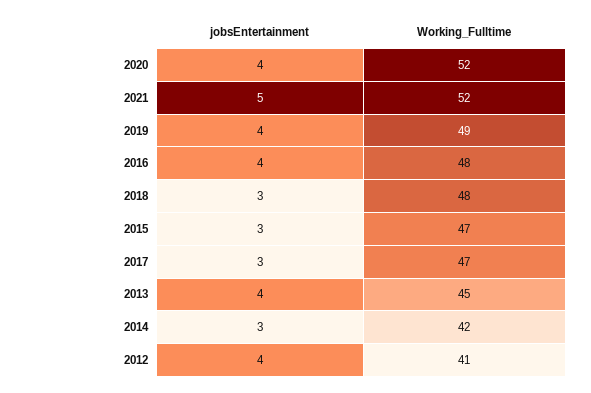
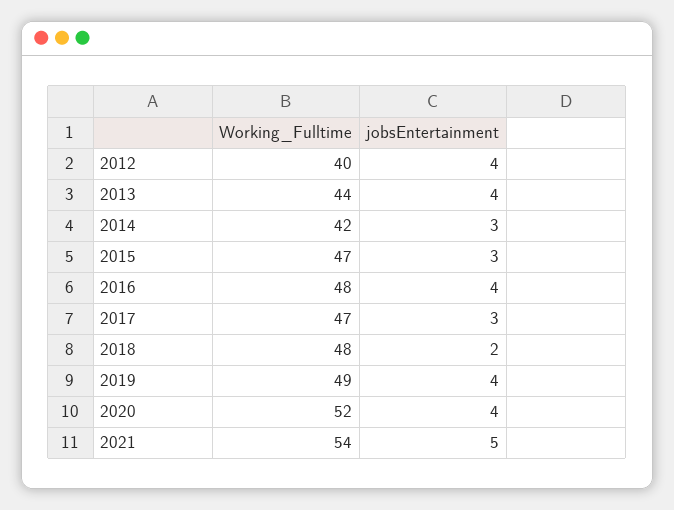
  {
    "jobsEntertainment": {
      "2020": 4,
      "2021": 5,
      "2019": 4,
      "2016": 4,
-     "2018": 3,
+     "2018": 2,
      "2015": 3,
      "2017": 3,
      "2013": 4,
      "2014": 3,
      "2012": 4
    },
    "Working_Fulltime": {
      "2020": 52,
-     "2021": 52,
+     "2021": 54,
      "2019": 49,
      "2016": 48,
      "2018": 48,
      "2015": 47,
      "2017": 47,
-     "2013": 45,
+     "2013": 44,
      "2014": 42,
-     "2012": 41
+     "2012": 40
    }
  }

